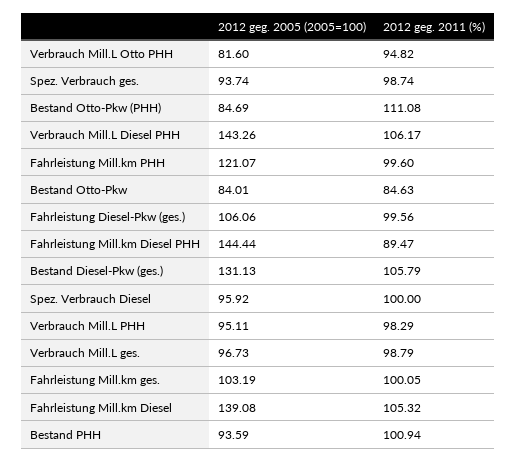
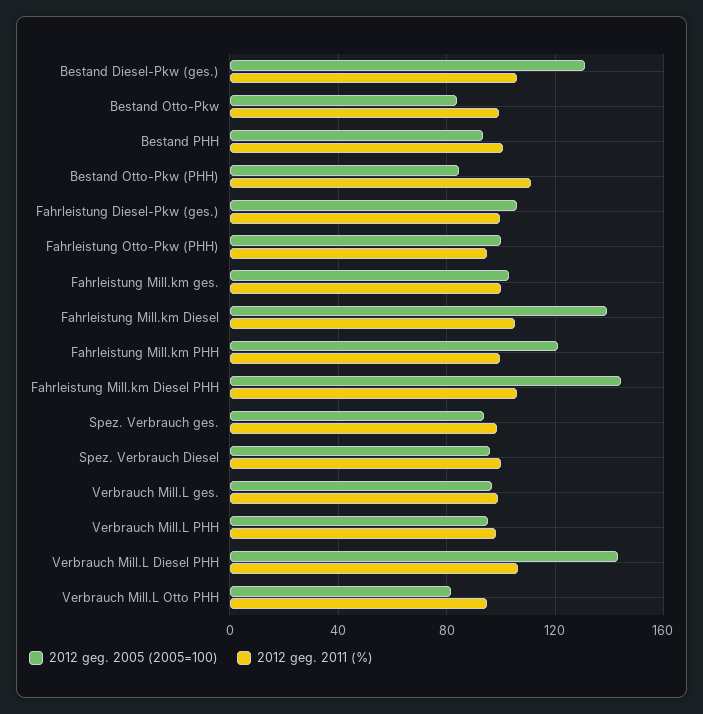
  {
    "2012 geg. 2005 (2005=100)": {
      "Verbrauch Mill.L Otto PHH": 81.6,
      "Spez. Verbrauch ges.": 93.74,
      "Bestand Otto-Pkw (PHH)": 84.69,
      "Verbrauch Mill.L Diesel PHH": 143.26,
      "Fahrleistung Mill.km PHH": 121.07,
      "Bestand Otto-Pkw": 84.01,
      "Fahrleistung Diesel-Pkw (ges.)": 106.06,
      "Fahrleistung Mill.km Diesel PHH": 144.44,
      "Bestand Diesel-Pkw (ges.)": 131.13,
      "Spez. Verbrauch Diesel": 95.92,
      "Verbrauch Mill.L PHH": 95.11,
      "Verbrauch Mill.L ges.": 96.73,
      "Fahrleistung Mill.km ges.": 103.19,
      "Fahrleistung Mill.km Diesel": 139.08,
-     "Bestand PHH": 93.59
+     "Bestand PHH": 93.59,
+     "Fahrleistung Otto-Pkw (PHH)": 100
    },
    "2012 geg. 2011 (%)": {
      "Verbrauch Mill.L Otto PHH": 94.82,
      "Spez. Verbrauch ges.": 98.74,
      "Bestand Otto-Pkw (PHH)": 111.08,
      "Verbrauch Mill.L Diesel PHH": 106.17,
      "Fahrleistung Mill.km PHH": 99.6,
-     "Bestand Otto-Pkw": 84.63,
+     "Bestand Otto-Pkw": 100,
      "Fahrleistung Diesel-Pkw (ges.)": 99.56,
-     "Fahrleistung Mill.km Diesel PHH": 89.47,
+     "Fahrleistung Mill.km Diesel PHH": 105,
      "Bestand Diesel-Pkw (ges.)": 105.79,
      "Spez. Verbrauch Diesel": 100,
      "Verbrauch Mill.L PHH": 98.29,
      "Verbrauch Mill.L ges.": 98.79,
      "Fahrleistung Mill.km ges.": 100.05,
      "Fahrleistung Mill.km Diesel": 105.32,
-     "Bestand PHH": 100.94
+     "Bestand PHH": 100.94,
+     "Fahrleistung Otto-Pkw (PHH)": 95
    }
  }

